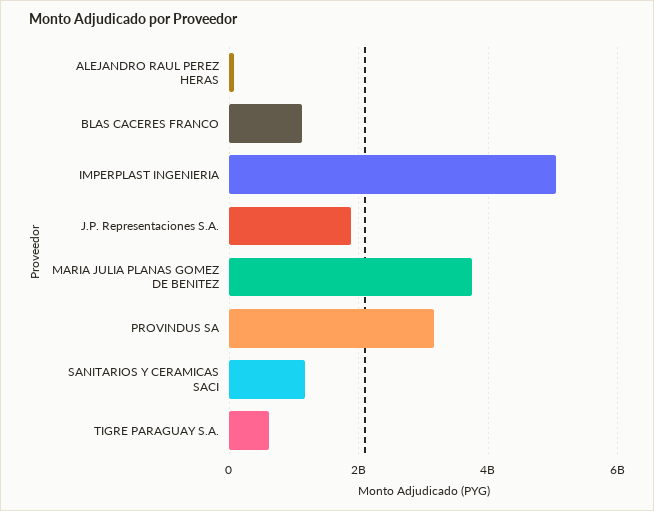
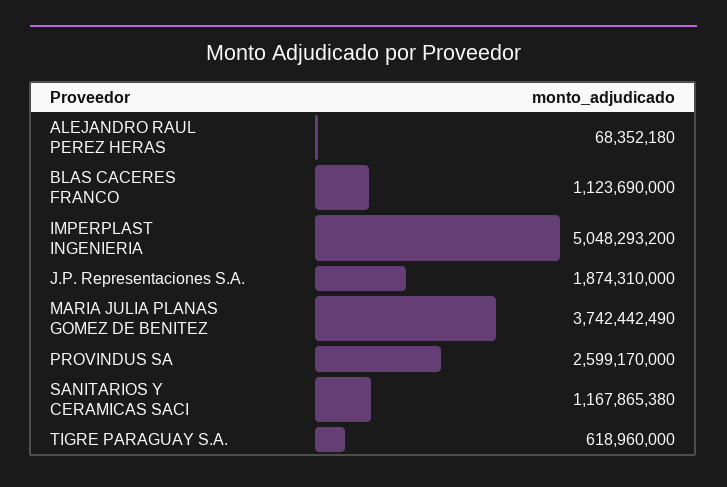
  {
    "ALEJANDRO RAUL PEREZ HERAS": 68352180,
    "BLAS CACERES FRANCO": 1123690000,
    "IMPERPLAST INGENIERIA": 5048293200,
    "J.P. Representaciones S.A.": 1874310000,
    "MARIA JULIA PLANAS GOMEZ DE BENITEZ": 3742442490,
-   "PROVINDUS SA": 3200000000,
+   "PROVINDUS SA": 2599170000,
    "SANITARIOS Y CERAMICAS SACI": 1167865380,
    "TIGRE PARAGUAY S.A.": 618960000
  }

